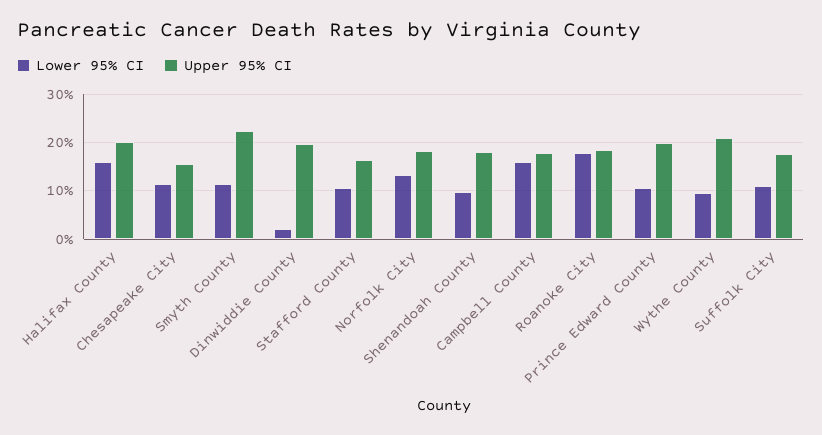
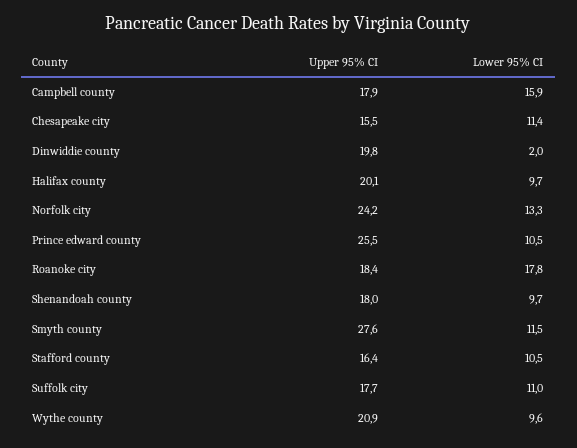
  {
    "Lower 95% CI": {
-     "Halifax County": 16,
+     "Halifax County": 9.7,
      "Chesapeake City": 11.4,
      "Smyth County": 11.5,
      "Dinwiddie County": 2,
      "Stafford County": 10.5,
      "Norfolk City": 13.3,
      "Shenandoah County": 9.7,
      "Campbell County": 15.9,
      "Roanoke City": 17.8,
      "Prince Edward County": 10.5,
      "Wythe County": 9.6,
      "Suffolk City": 11
    },
    "Upper 95% CI": {
      "Halifax County": 20.1,
      "Chesapeake City": 15.5,
-     "Smyth County": 22,
+     "Smyth County": 27.6,
      "Dinwiddie County": 19.8,
      "Stafford County": 16.4,
-     "Norfolk City": 18,
+     "Norfolk City": 24.2,
      "Shenandoah County": 18,
      "Campbell County": 17.9,
      "Roanoke City": 18.4,
-     "Prince Edward County": 20,
+     "Prince Edward County": 25.5,
      "Wythe County": 20.9,
      "Suffolk City": 17.7
    }
  }

